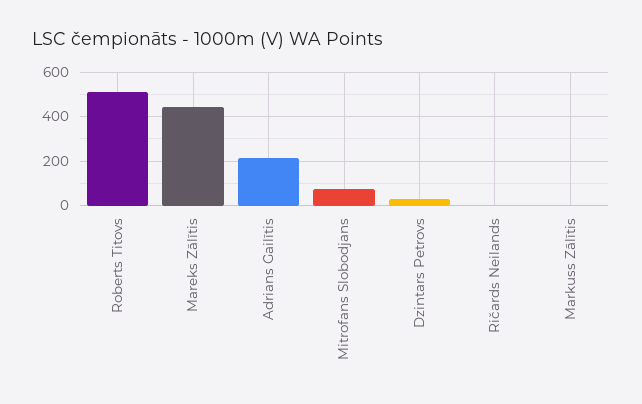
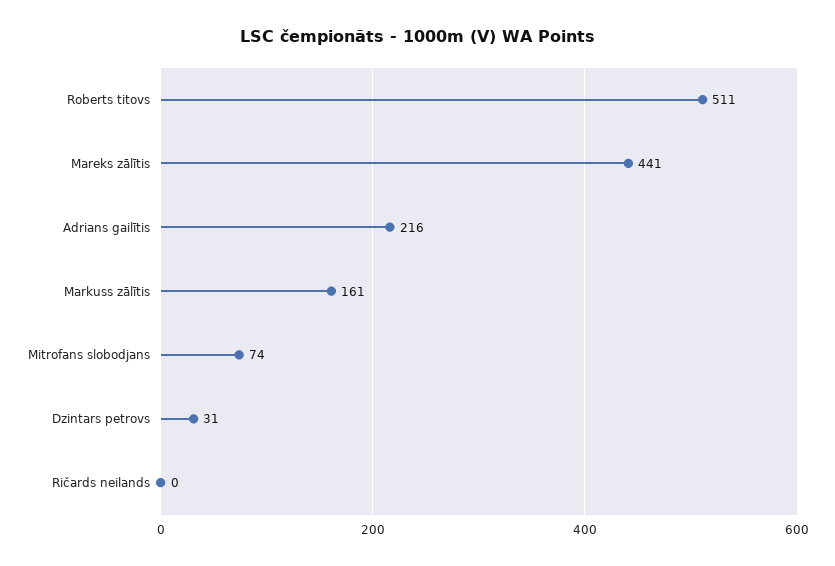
  {
    "Roberts Titovs": 511,
    "Mareks Zālītis": 441,
    "Adrians Gailītis": 216,
    "Mitrofans Slobodjans": 74,
    "Dzintars Petrovs": 31,
    "Ričards Neilands": 0,
-   "Markuss Zālītis": 0
+   "Markuss Zālītis": 161
  }

